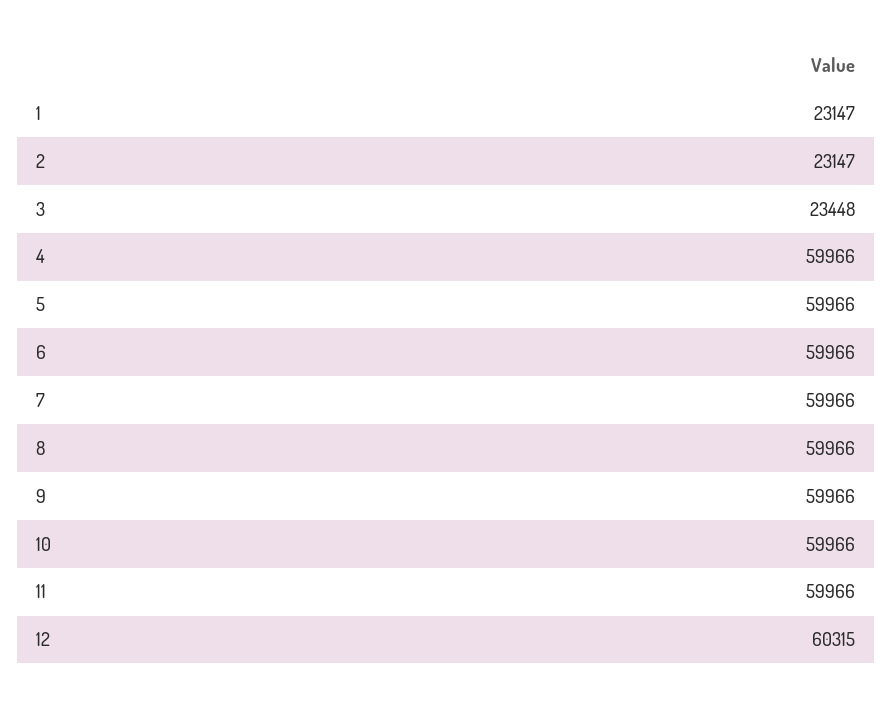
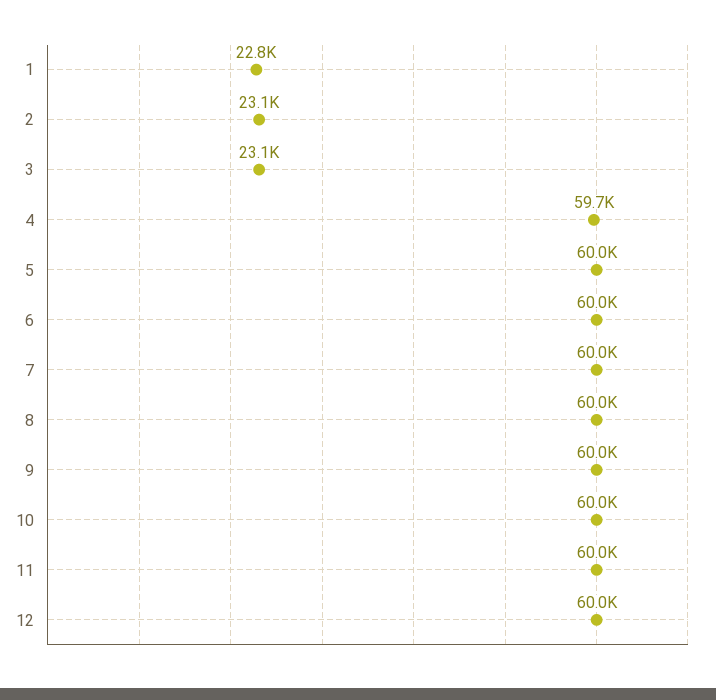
  {
-   "1": 23147,
+   "1": 22800,
    "2": 23147,
-   "3": 23448,
+   "3": 23100,
-   "4": 59966,
+   "4": 59700,
    "5": 59966,
    "6": 59966,
    "7": 59966,
    "8": 59966,
    "9": 59966,
    "10": 59966,
    "11": 59966,
-   "12": 60315
+   "12": 60000
  }

